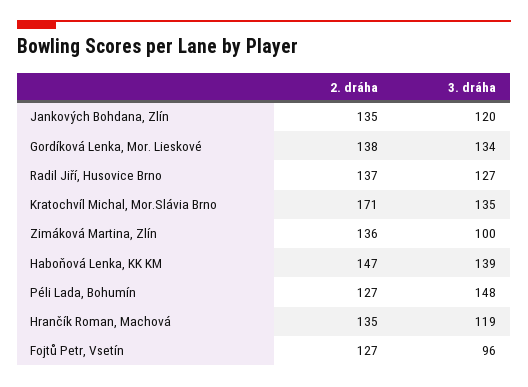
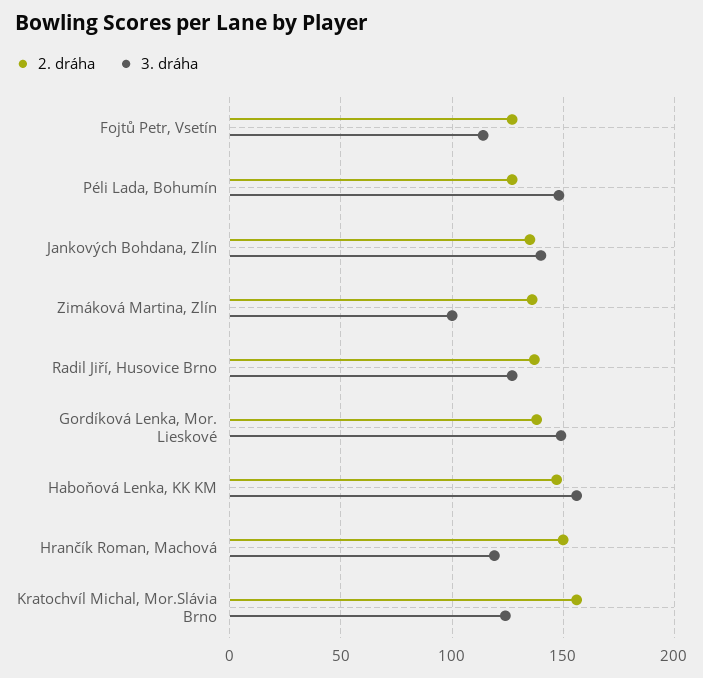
  {
    "2. dráha": {
      "Jankových Bohdana, Zlín": 135,
      "Gordíková Lenka, Mor. Lieskové": 138,
      "Radil Jiří, Husovice Brno": 137,
-     "Kratochvíl Michal, Mor.Slávia Brno": 171,
+     "Kratochvíl Michal, Mor.Slávia Brno": 155,
      "Zimáková Martina, Zlín": 136,
      "Haboňová Lenka, KK KM": 147,
      "Péli Lada, Bohumín": 127,
-     "Hrančík Roman, Machová": 135,
+     "Hrančík Roman, Machová": 150,
      "Fojtů Petr, Vsetín": 127
    },
    "3. dráha": {
-     "Jankových Bohdana, Zlín": 120,
+     "Jankových Bohdana, Zlín": 140,
-     "Gordíková Lenka, Mor. Lieskové": 134,
+     "Gordíková Lenka, Mor. Lieskové": 150,
      "Radil Jiří, Husovice Brno": 127,
-     "Kratochvíl Michal, Mor.Slávia Brno": 135,
+     "Kratochvíl Michal, Mor.Slávia Brno": 125,
      "Zimáková Martina, Zlín": 100,
-     "Haboňová Lenka, KK KM": 139,
+     "Haboňová Lenka, KK KM": 155,
      "Péli Lada, Bohumín": 148,
      "Hrančík Roman, Machová": 119,
-     "Fojtů Petr, Vsetín": 96
+     "Fojtů Petr, Vsetín": 115
    }
  }

